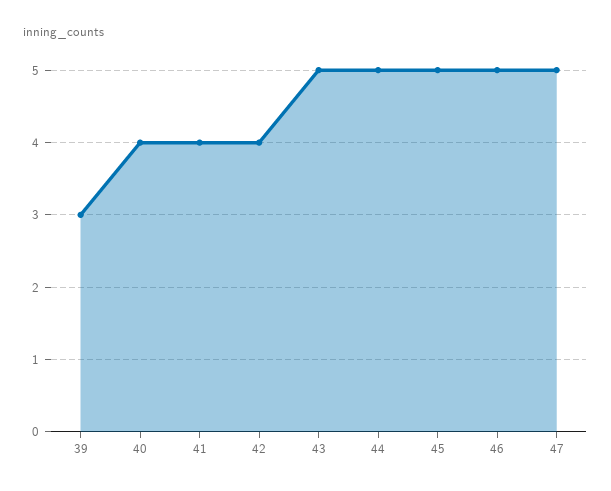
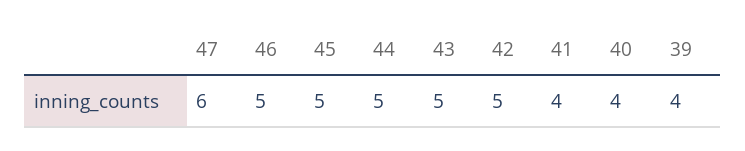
  {
-   "39": 3,
+   "39": 4,
    "40": 4,
    "41": 4,
-   "42": 4,
+   "42": 5,
    "43": 5,
    "44": 5,
    "45": 5,
    "46": 5,
-   "47": 5
+   "47": 6
  }

